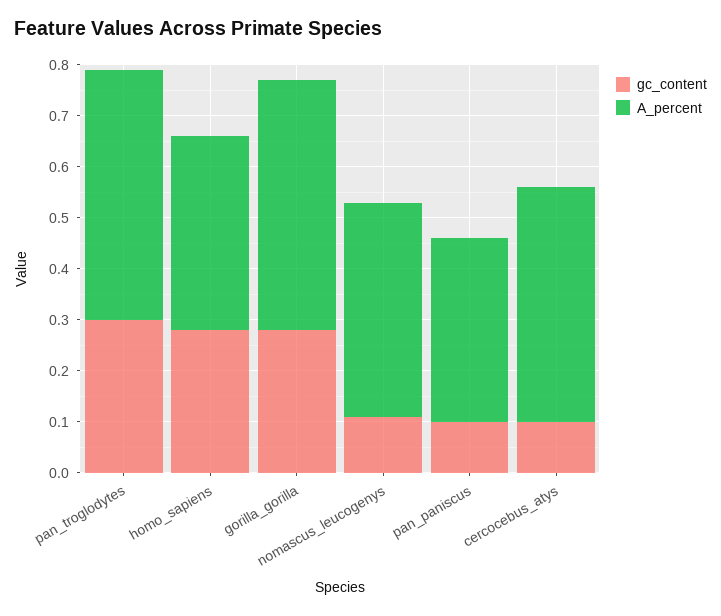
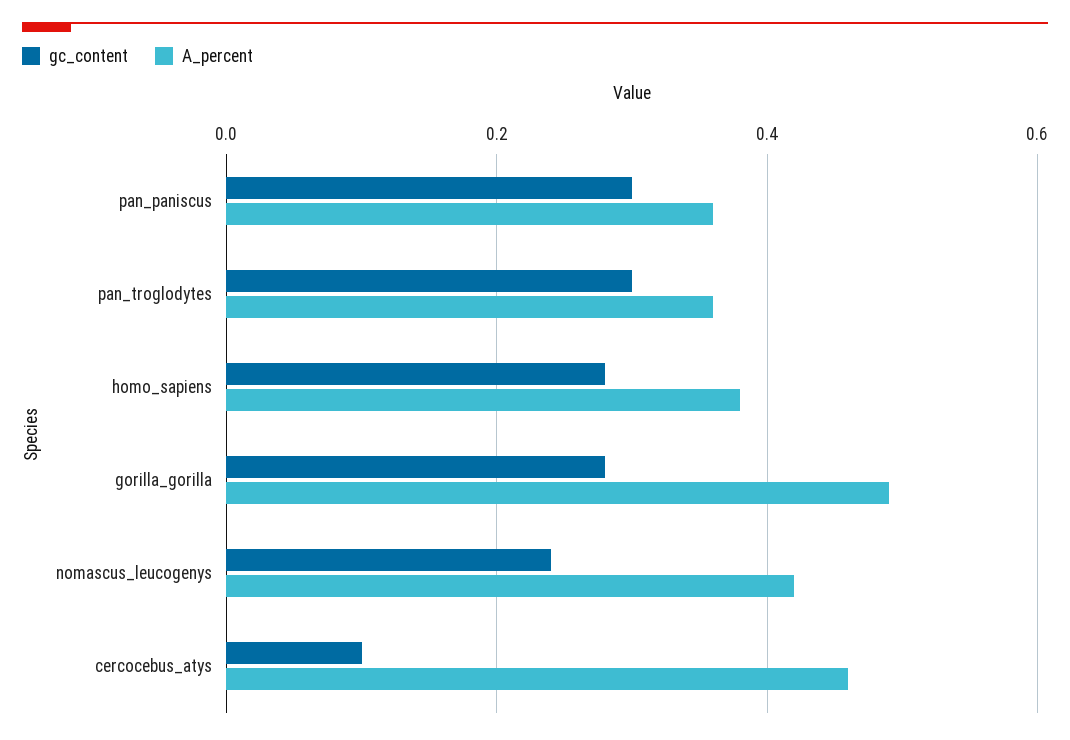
  {
    "gc_content": {
      "pan_troglodytes": 0.3,
      "homo_sapiens": 0.3,
      "gorilla_gorilla": 0.3,
-     "nomascus_leucogenys": 0.1,
+     "nomascus_leucogenys": 0.25,
-     "pan_paniscus": 0.1,
+     "pan_paniscus": 0.3,
      "cercocebus_atys": 0.1
    },
    "A_percent": {
-     "pan_troglodytes": 0.5,
+     "pan_troglodytes": 0.35,
      "homo_sapiens": 0.4,
      "gorilla_gorilla": 0.5,
      "nomascus_leucogenys": 0.4,
      "pan_paniscus": 0.35,
      "cercocebus_atys": 0.45
    }
  }

